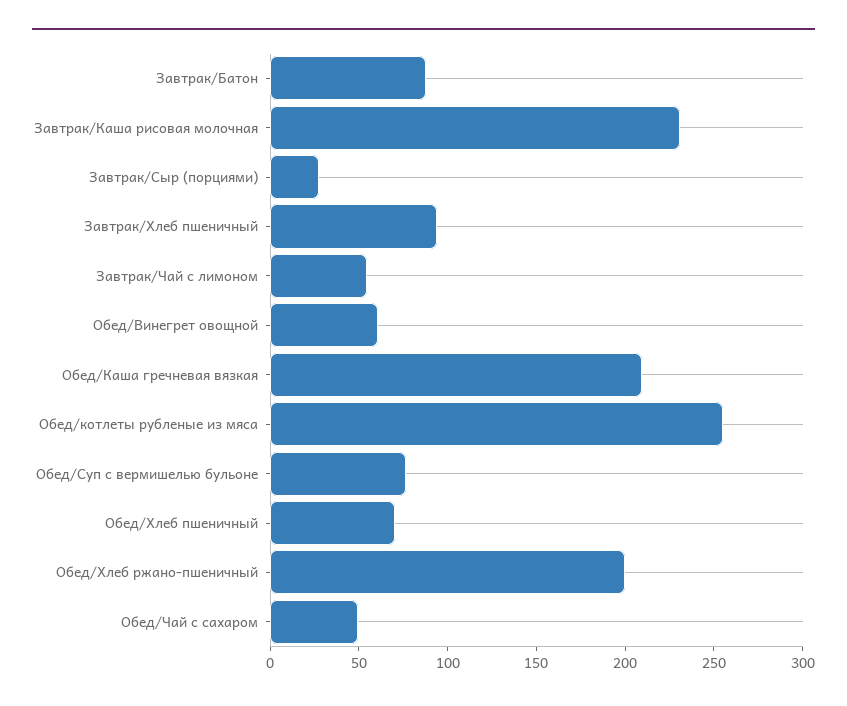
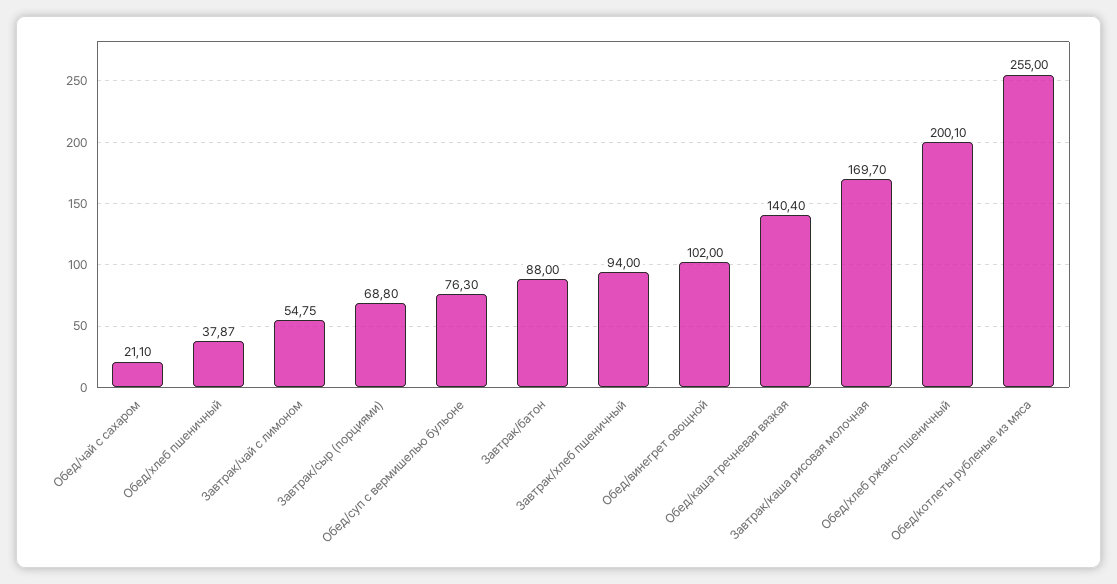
  {
    "Завтрак/Батон": 88,
-   "Завтрак/Каша рисовая молочная": 230,
+   "Завтрак/Каша рисовая молочная": 169.7,
-   "Завтрак/Сыр (порциями)": 30,
+   "Завтрак/Сыр (порциями)": 68.8,
    "Завтрак/Хлеб пшеничный": 94,
    "Завтрак/Чай с лимоном": 54.75,
-   "Обед/Винегрет овощной": 60,
+   "Обед/Винегрет овощной": 102,
-   "Обед/Каша гречневая вязкая": 210,
+   "Обед/Каша гречневая вязкая": 140.4,
    "Обед/котлеты рубленые из мяса": 255,
    "Обед/Суп с вермишелью бульоне": 76.3,
-   "Обед/Хлеб пшеничный": 70,
+   "Обед/Хлеб пшеничный": 37.87,
    "Обед/Хлеб ржано-пшеничный": 200.1,
-   "Обед/Чай с сахаром": 50
+   "Обед/Чай с сахаром": 21.1
  }

